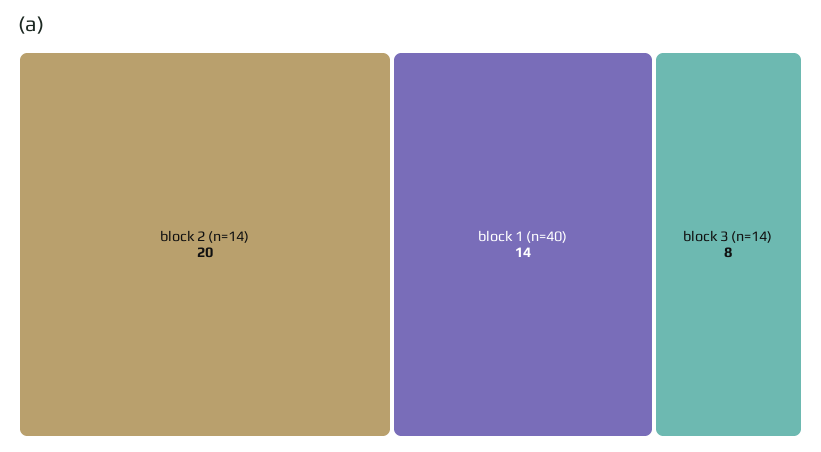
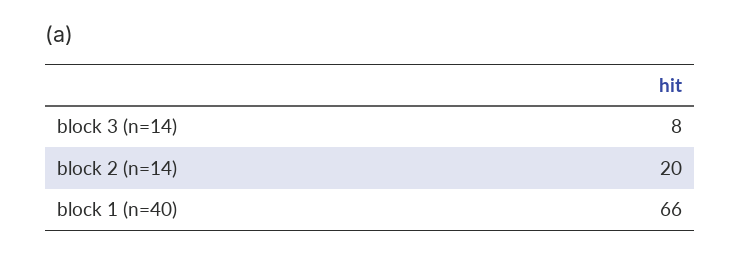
  {
    "block 2 (n=14)": 20,
-   "block 1 (n=40)": 14,
+   "block 1 (n=40)": 66,
    "block 3 (n=14)": 8
  }

